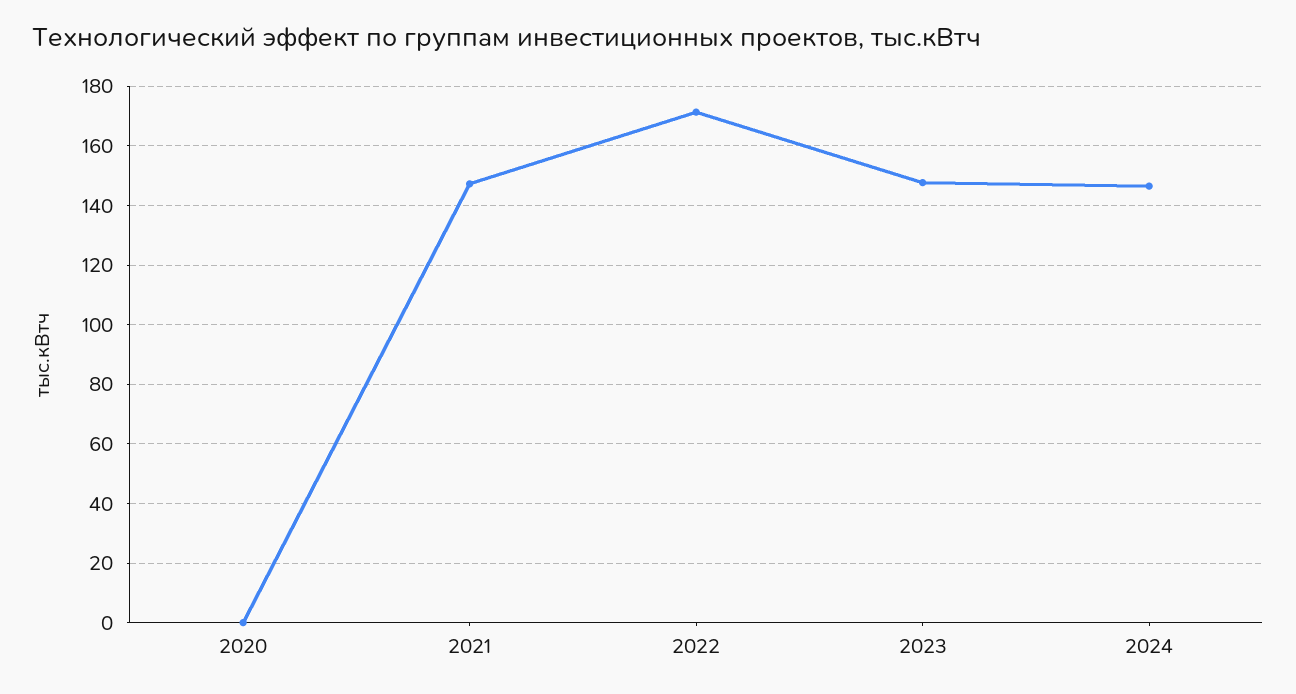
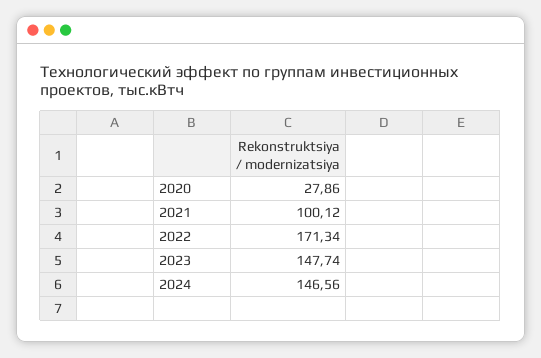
  {
-   "2020": 0,
+   "2020": 27.86,
-   "2021": 147.5,
+   "2021": 100.12,
    "2022": 171.34,
    "2023": 147.74,
    "2024": 146.56
  }

